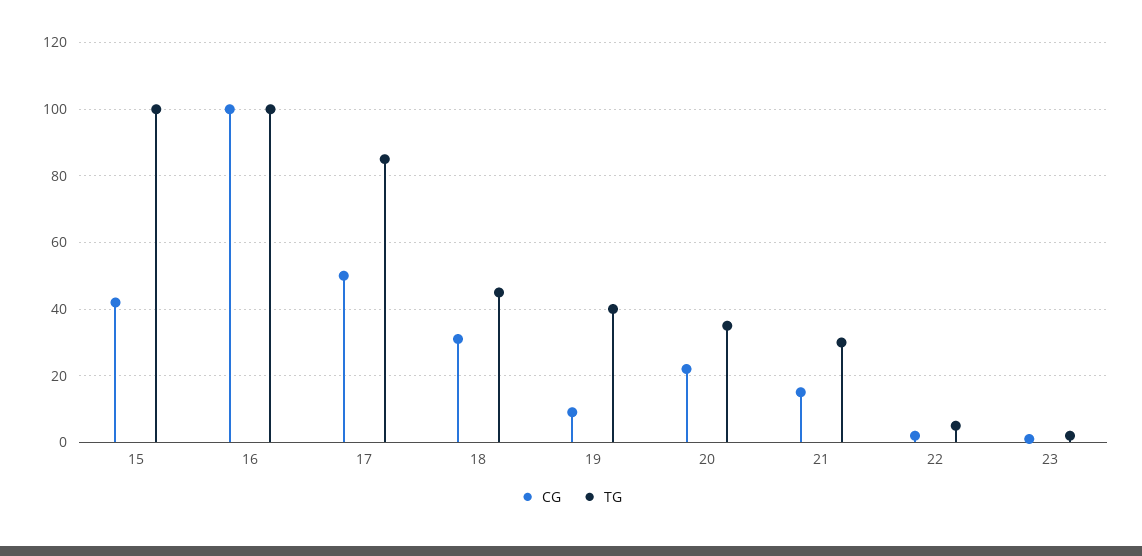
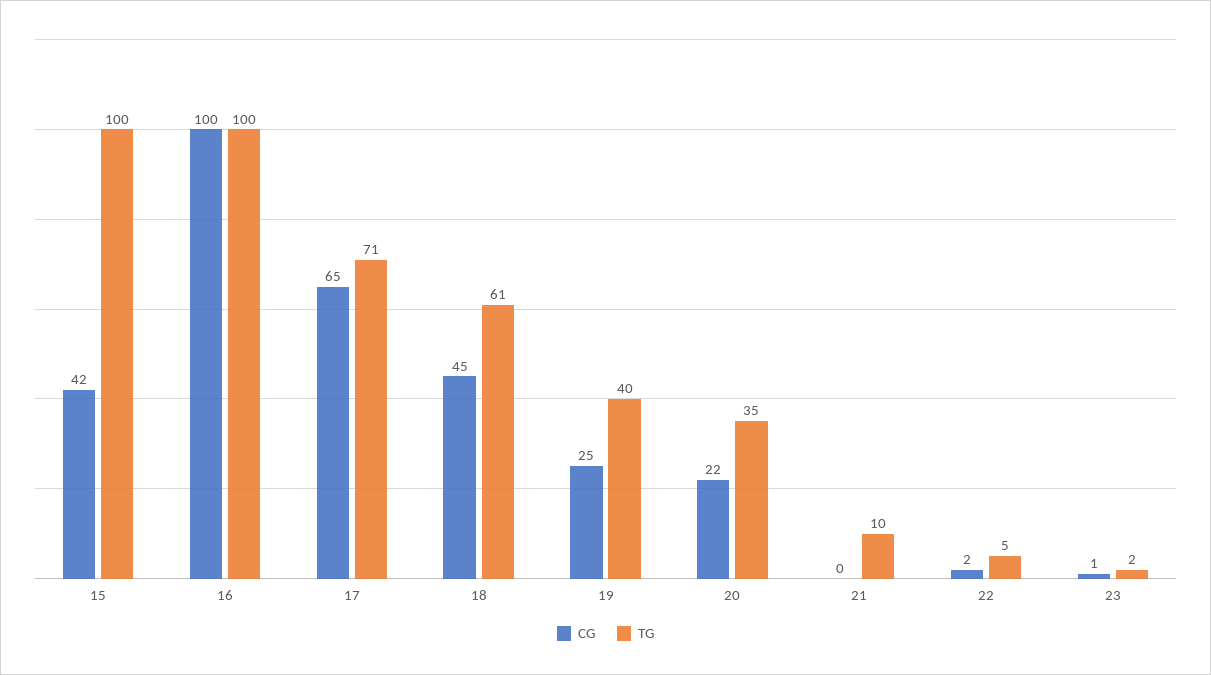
  {
    "CG": {
      "15": 42,
      "16": 100,
-     "17": 50,
+     "17": 65,
-     "18": 30,
+     "18": 45,
-     "19": 10,
+     "19": 25,
      "20": 22,
-     "21": 15,
+     "21": 0,
      "22": 2,
      "23": 1
    },
    "TG": {
      "15": 100,
      "16": 100,
-     "17": 85,
+     "17": 71,
-     "18": 45,
+     "18": 61,
      "19": 40,
      "20": 35,
-     "21": 30,
+     "21": 10,
      "22": 5,
      "23": 2
    }
  }

